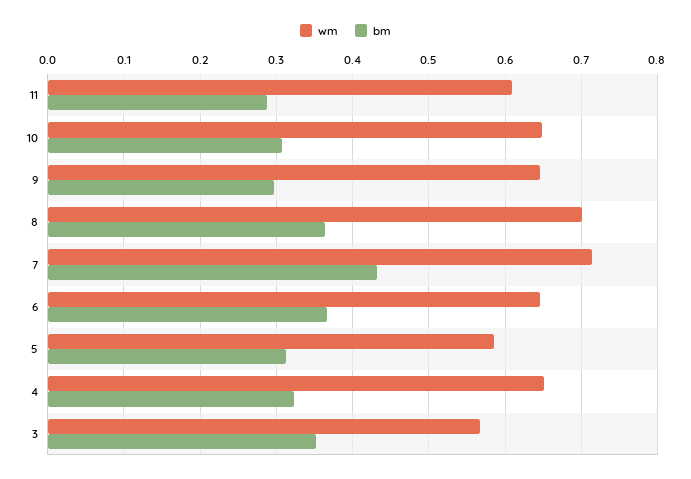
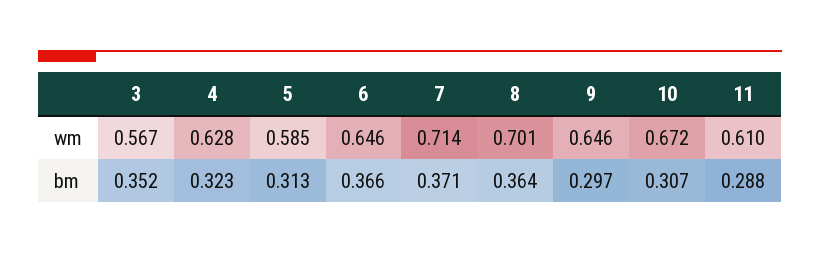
  {
    "wm": {
      "11": 0.61,
-     "10": 0.65,
+     "10": 0.672,
      "9": 0.646,
      "8": 0.701,
      "7": 0.714,
      "6": 0.646,
      "5": 0.585,
-     "4": 0.65,
+     "4": 0.628,
      "3": 0.567
    },
    "bm": {
      "11": 0.288,
      "10": 0.307,
      "9": 0.297,
      "8": 0.364,
-     "7": 0.43,
+     "7": 0.371,
      "6": 0.366,
      "5": 0.313,
      "4": 0.323,
      "3": 0.352
    }
  }

